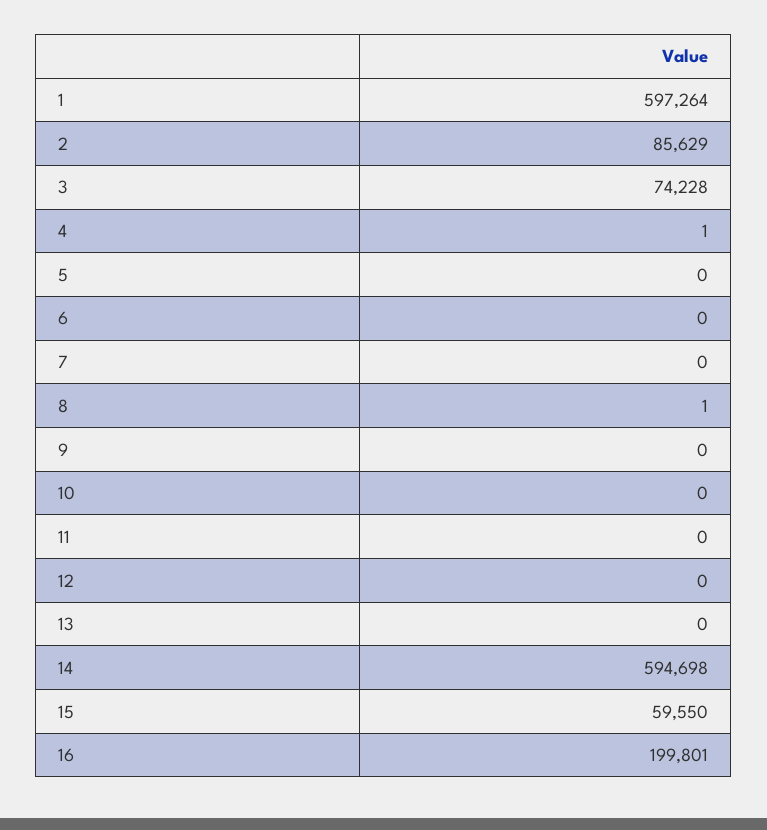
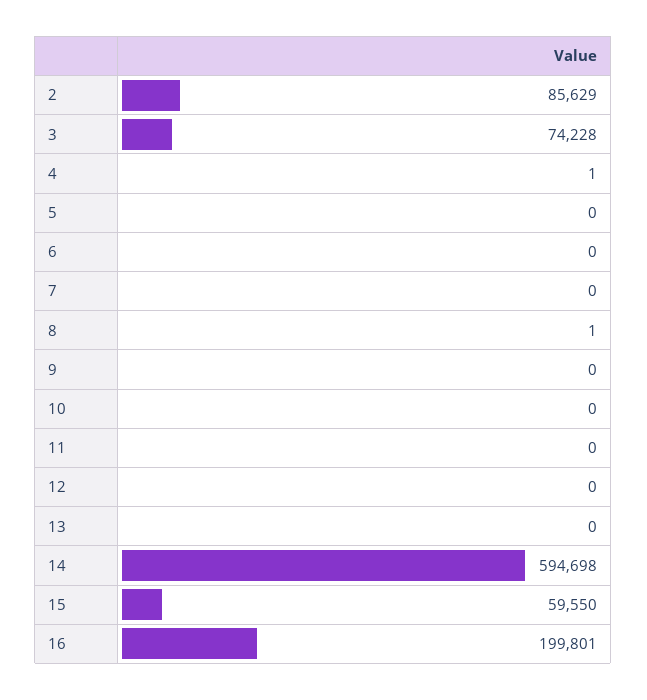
  {
-   "1": 597264,
    "2": 85629,
    "3": 74228,
    "4": 1,
    "5": 0,
    "6": 0,
    "7": 0,
    "8": 1,
    "9": 0,
    "10": 0,
    "11": 0,
    "12": 0,
    "13": 0,
    "14": 594698,
    "15": 59550,
    "16": 199801
  }

